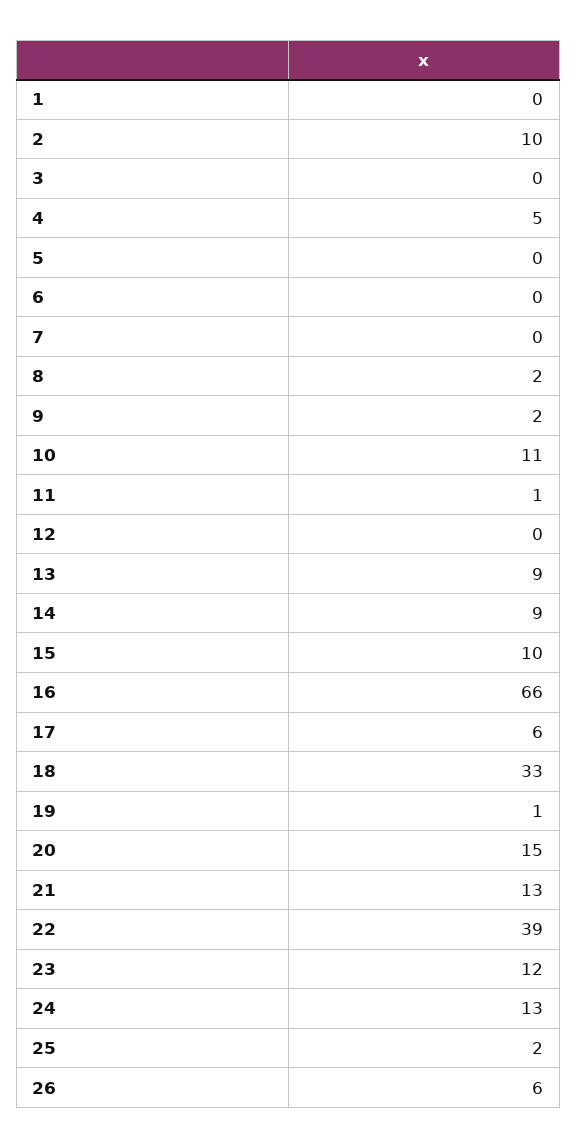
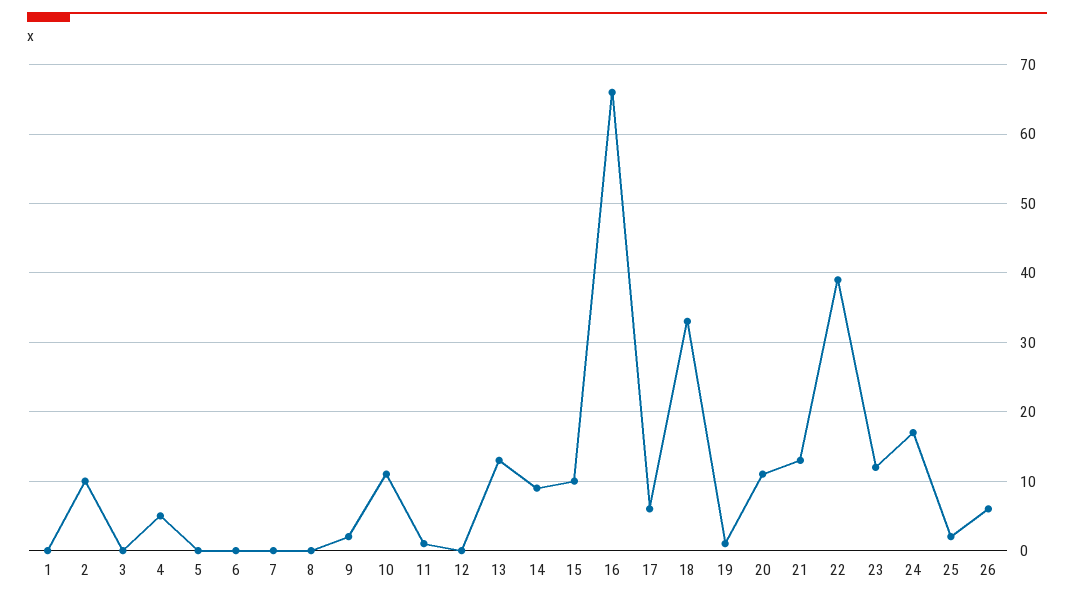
  {
    "1": 0,
    "2": 10,
    "3": 0,
    "4": 5,
    "5": 0,
    "6": 0,
    "7": 0,
-   "8": 2,
+   "8": 0,
    "9": 2,
    "10": 11,
    "11": 1,
    "12": 0,
-   "13": 9,
+   "13": 13,
    "14": 9,
    "15": 10,
    "16": 66,
    "17": 6,
    "18": 33,
    "19": 1,
-   "20": 15,
+   "20": 11,
    "21": 13,
    "22": 39,
    "23": 12,
-   "24": 13,
+   "24": 17,
    "25": 2,
    "26": 6
  }

